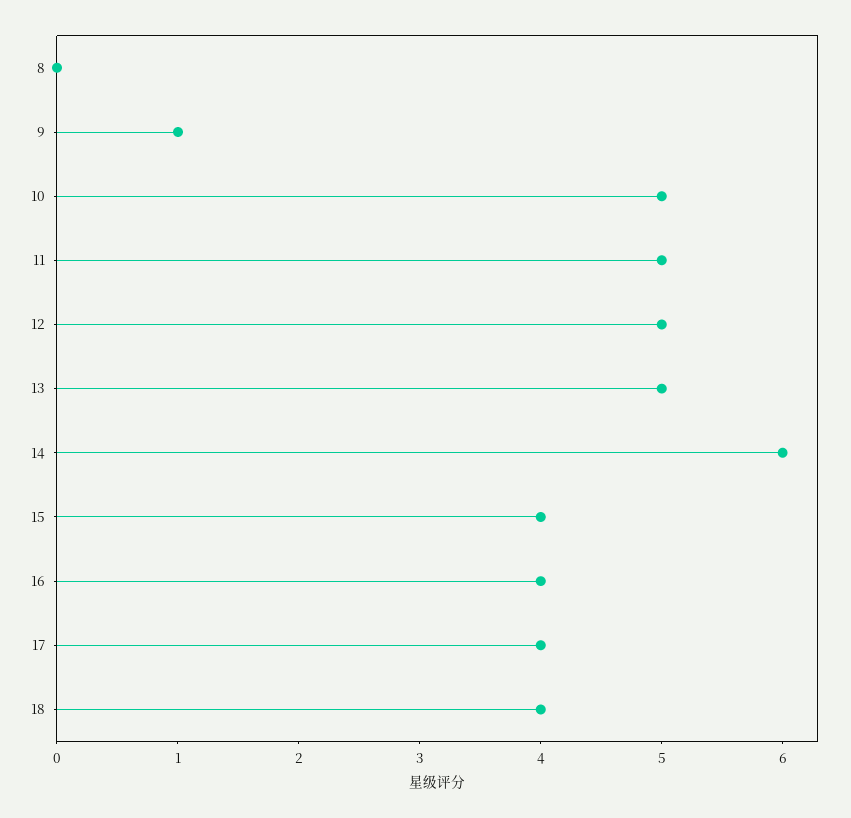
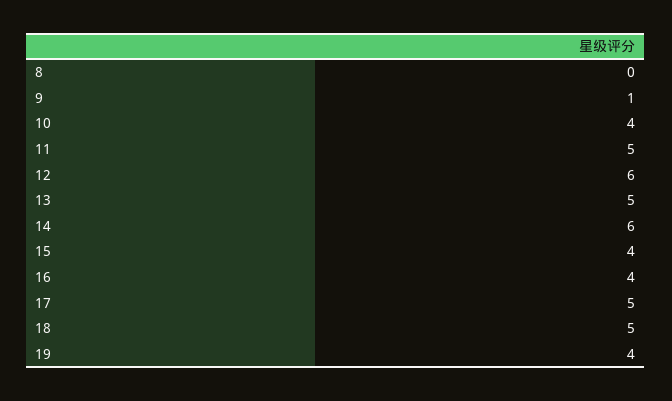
  {
    "8": 0,
    "9": 1,
-   "10": 5,
+   "10": 4,
    "11": 5,
-   "12": 5,
+   "12": 6,
    "13": 5,
    "14": 6,
    "15": 4,
    "16": 4,
-   "17": 4,
+   "17": 5,
-   "18": 4
+   "18": 5,
+   "19": 4
  }

